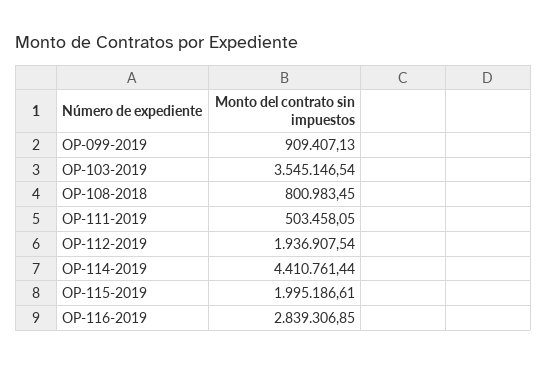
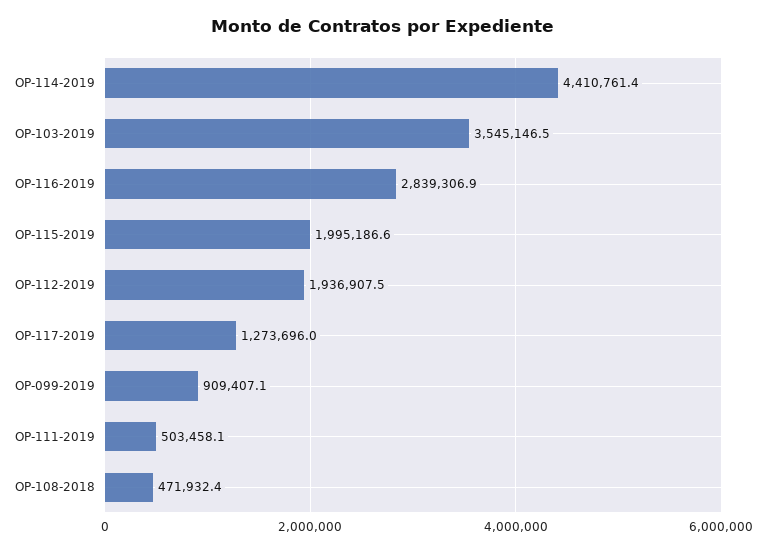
  {
    "OP-099-2019": 909407.13,
    "OP-103-2019": 3545146.54,
-   "OP-108-2018": 800983.45,
+   "OP-108-2018": 471932.4,
    "OP-111-2019": 503458.05,
    "OP-112-2019": 1936907.54,
    "OP-114-2019": 4410761.44,
    "OP-115-2019": 1995186.61,
-   "OP-116-2019": 2839306.85
+   "OP-116-2019": 2839306.85,
+   "OP-117-2019": 1273696
  }

